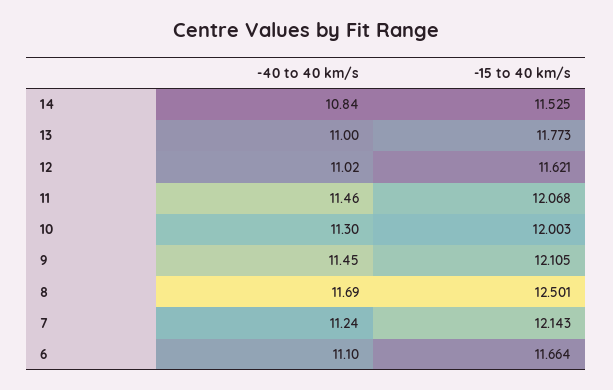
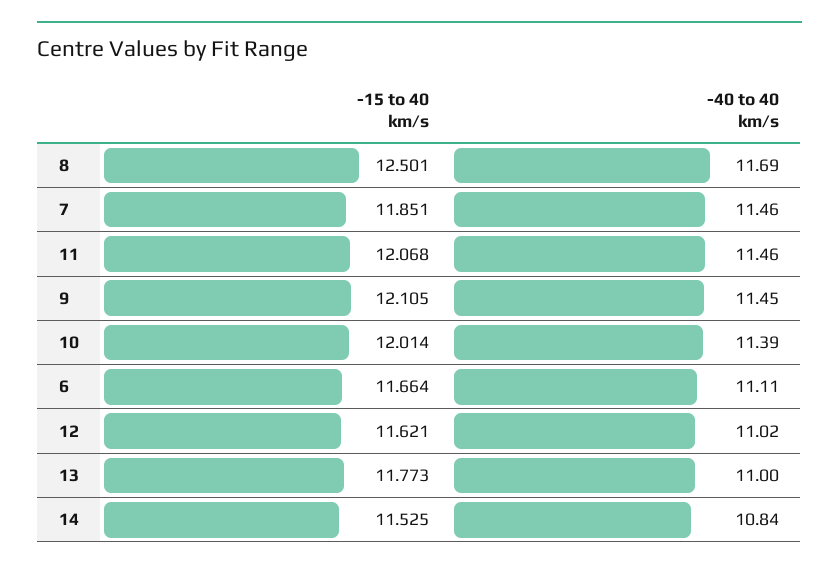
  {
    "-40 to 40 km/s": {
      "14": 10.84,
      "13": 11,
      "12": 11.02,
      "11": 11.46,
-     "10": 11.3,
+     "10": 11.39,
      "9": 11.45,
      "8": 11.69,
-     "7": 11.24,
+     "7": 11.46,
-     "6": 11.1
+     "6": 11.11
    },
    "-15 to 40 km/s": {
      "14": 11.525,
      "13": 11.773,
      "12": 11.621,
      "11": 12.068,
-     "10": 12.003,
+     "10": 12.014,
      "9": 12.105,
      "8": 12.501,
-     "7": 12.143,
+     "7": 11.851,
      "6": 11.664
    }
  }

